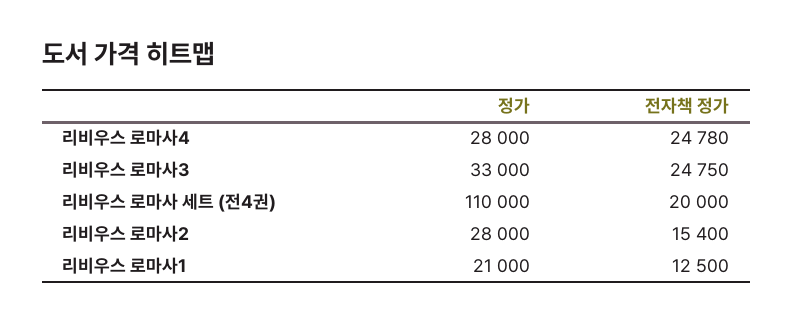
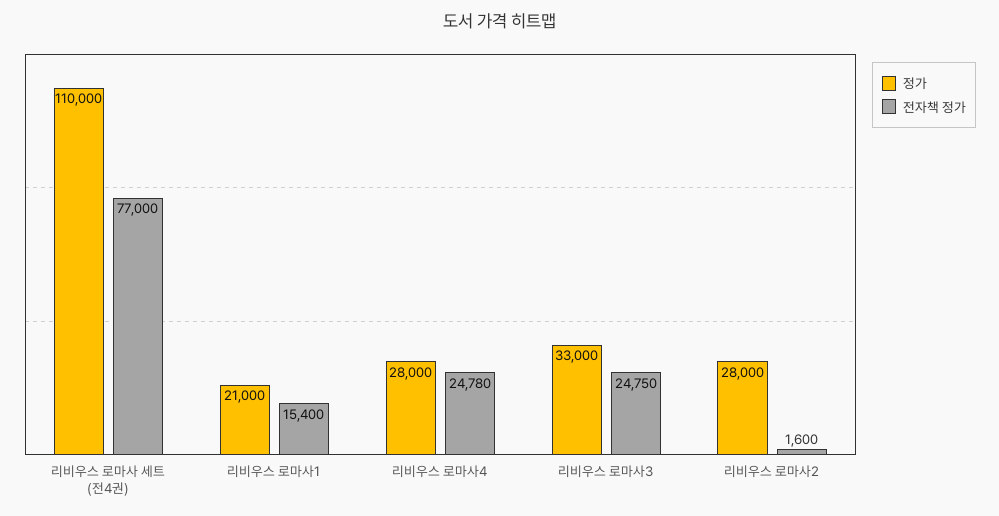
  {
    "정가": {
      "리비우스 로마사4": 28000,
      "리비우스 로마사3": 33000,
      "리비우스 로마사 세트 (전4권)": 110000,
      "리비우스 로마사2": 28000,
      "리비우스 로마사1": 21000
    },
    "전자책 정가": {
      "리비우스 로마사4": 24780,
      "리비우스 로마사3": 24750,
-     "리비우스 로마사 세트 (전4권)": 20000,
+     "리비우스 로마사 세트 (전4권)": 77000,
-     "리비우스 로마사2": 15400,
+     "리비우스 로마사2": 1600,
-     "리비우스 로마사1": 12500
+     "리비우스 로마사1": 15400
    }
  }

